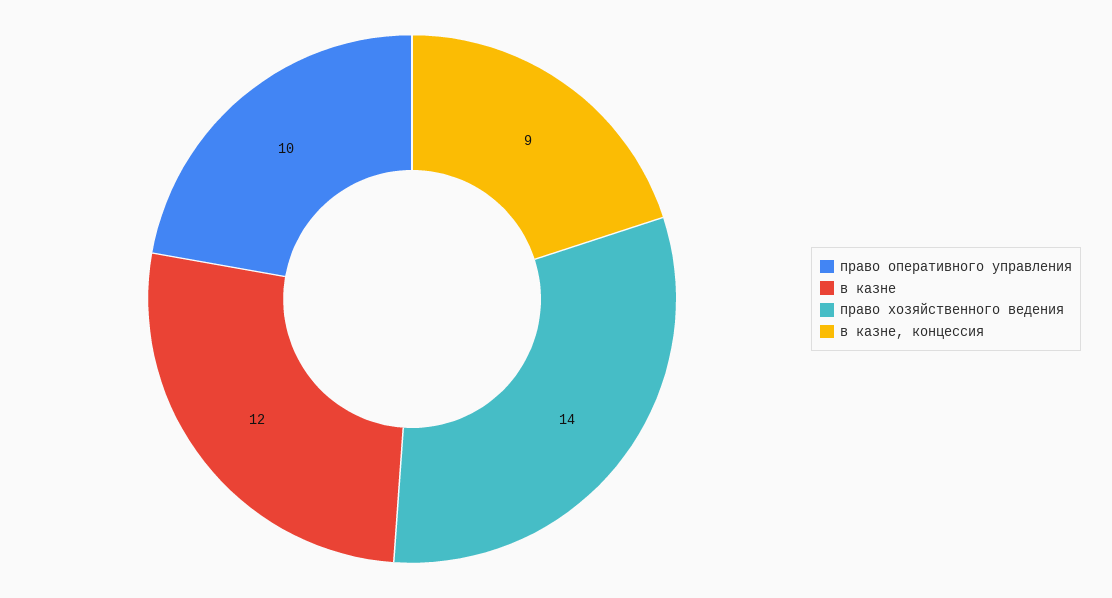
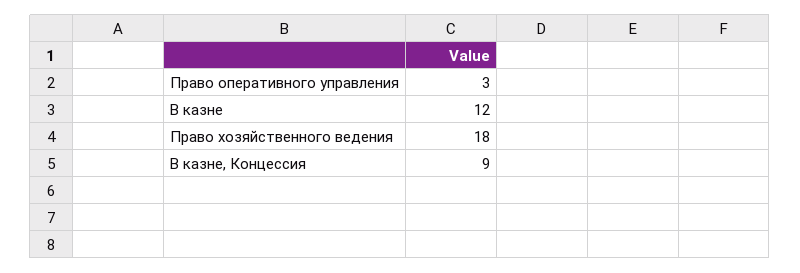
  {
-   "право оперативного управления": 10,
+   "право оперативного управления": 3,
    "в казне": 12,
-   "право хозяйственного ведения": 14,
+   "право хозяйственного ведения": 18,
    "в казне, концессия": 9
  }

